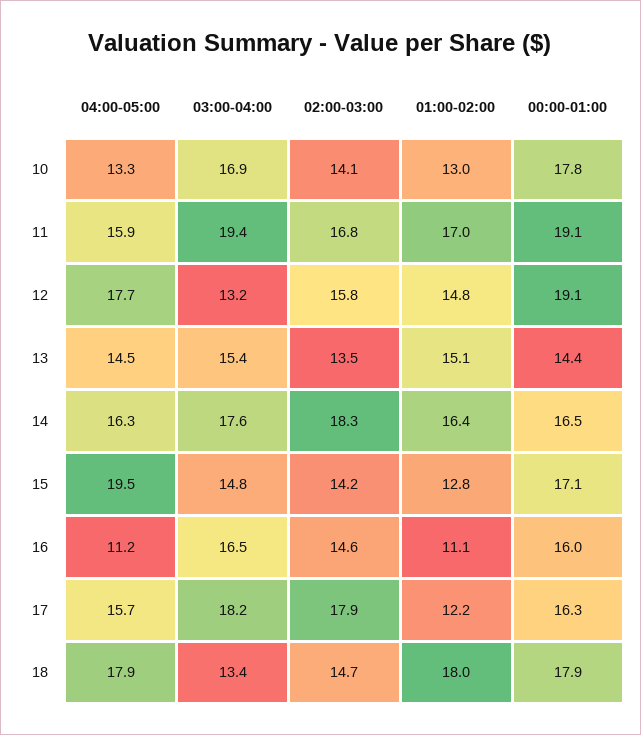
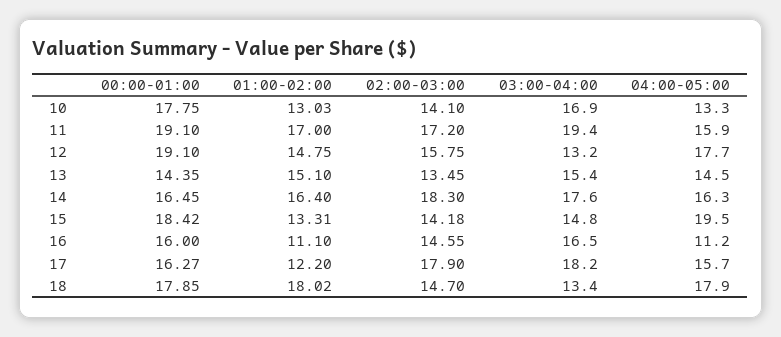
  {
    "04:00-05:00": {
      "10": 13.3,
      "11": 15.9,
      "12": 17.7,
      "13": 14.5,
      "14": 16.3,
      "15": 19.5,
      "16": 11.2,
      "17": 15.7,
      "18": 17.9
    },
    "03:00-04:00": {
      "10": 16.9,
      "11": 19.4,
      "12": 13.2,
      "13": 15.4,
      "14": 17.6,
      "15": 14.8,
      "16": 16.5,
      "17": 18.2,
      "18": 13.4
    },
    "02:00-03:00": {
      "10": 14.1,
-     "11": 16.8,
+     "11": 17.2,
      "12": 15.75,
      "13": 13.45,
      "14": 18.3,
      "15": 14.18,
      "16": 14.55,
      "17": 17.9,
      "18": 14.7
    },
    "01:00-02:00": {
      "10": 13.03,
      "11": 17,
      "12": 14.75,
      "13": 15.1,
      "14": 16.4,
-     "15": 12.8,
+     "15": 13.31,
      "16": 11.1,
      "17": 12.2,
      "18": 18.02
    },
    "00:00-01:00": {
      "10": 17.75,
      "11": 19.1,
      "12": 19.1,
      "13": 14.35,
      "14": 16.45,
-     "15": 17.1,
+     "15": 18.42,
      "16": 16,
      "17": 16.27,
      "18": 17.85
    }
  }

